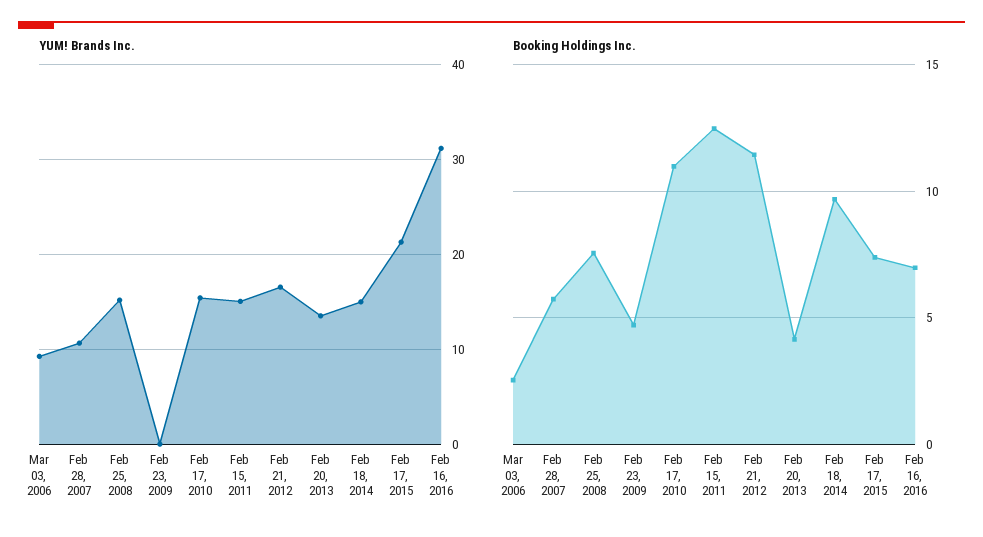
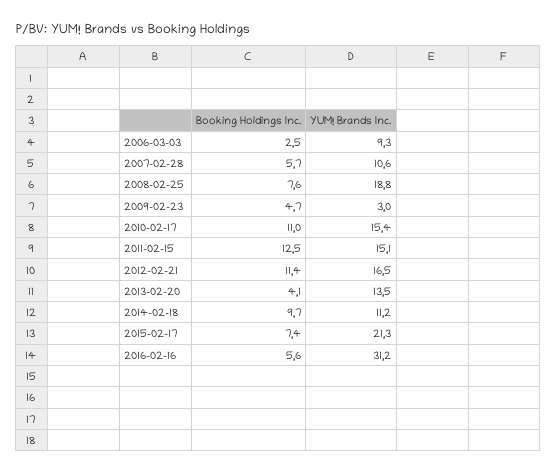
  {
    "YUM! Brands Inc.": {
      "Mar 03, 2006": 9.3,
      "Feb 28, 2007": 10.6,
-     "Feb 25, 2008": 15,
+     "Feb 25, 2008": 18.8,
-     "Feb 23, 2009": 0,
+     "Feb 23, 2009": 3,
      "Feb 17, 2010": 15.4,
      "Feb 15, 2011": 15.1,
      "Feb 21, 2012": 16.5,
      "Feb 20, 2013": 13.5,
-     "Feb 18, 2014": 15,
+     "Feb 18, 2014": 11.2,
      "Feb 17, 2015": 21.3,
      "Feb 16, 2016": 31.2
    },
    "Booking Holdings Inc.": {
      "Mar 03, 2006": 2.5,
      "Feb 28, 2007": 5.7,
      "Feb 25, 2008": 7.6,
      "Feb 23, 2009": 4.7,
      "Feb 17, 2010": 11,
      "Feb 15, 2011": 12.5,
      "Feb 21, 2012": 11.4,
      "Feb 20, 2013": 4.1,
      "Feb 18, 2014": 9.7,
      "Feb 17, 2015": 7.4,
-     "Feb 16, 2016": 7
+     "Feb 16, 2016": 5.6
    }
  }

